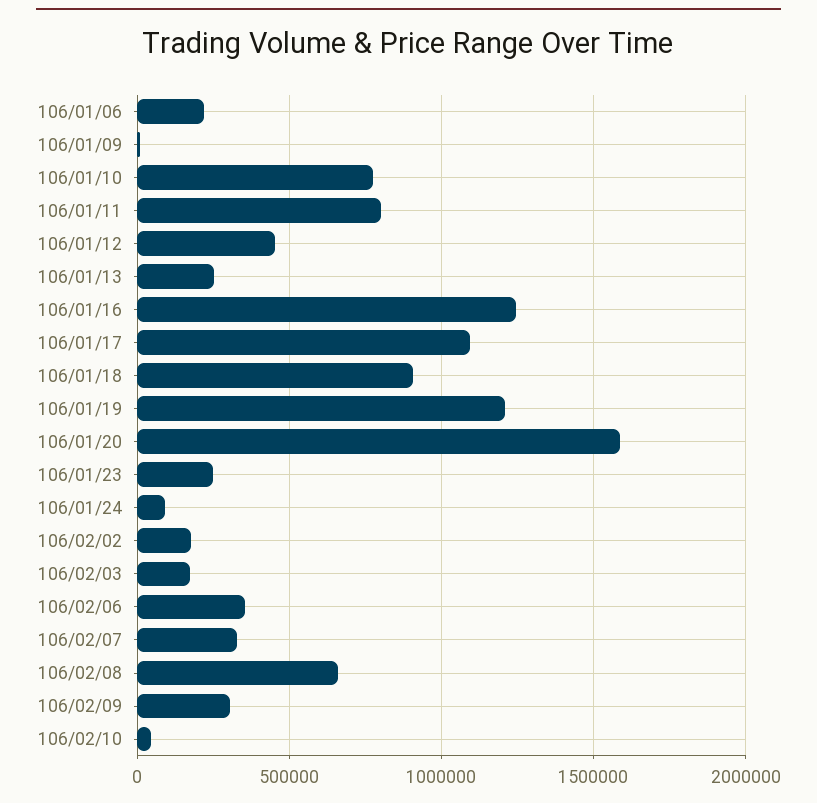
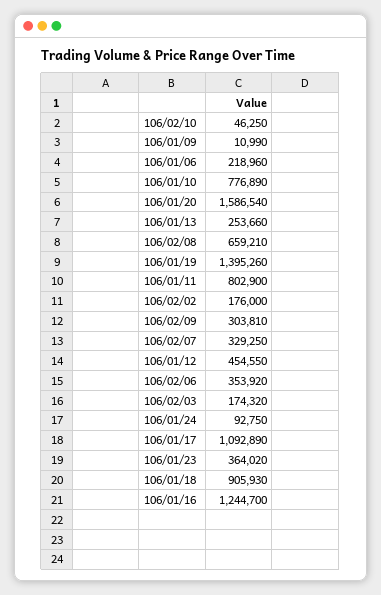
  {
    "106/01/06": 218960,
    "106/01/09": 10990,
    "106/01/10": 776890,
    "106/01/11": 802900,
    "106/01/12": 454550,
    "106/01/13": 253660,
    "106/01/16": 1244700,
    "106/01/17": 1092890,
    "106/01/18": 905930,
-   "106/01/19": 1200000,
+   "106/01/19": 1395260,
    "106/01/20": 1586540,
-   "106/01/23": 250000,
+   "106/01/23": 364020,
    "106/01/24": 92750,
    "106/02/02": 176000,
    "106/02/03": 174320,
    "106/02/06": 353920,
    "106/02/07": 329250,
    "106/02/08": 659210,
    "106/02/09": 303810,
    "106/02/10": 46250
  }

